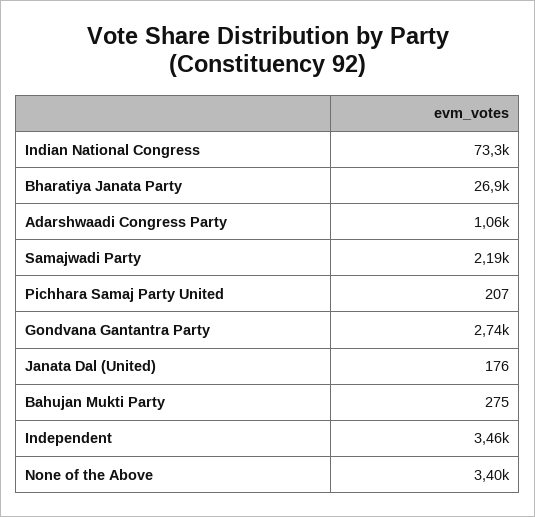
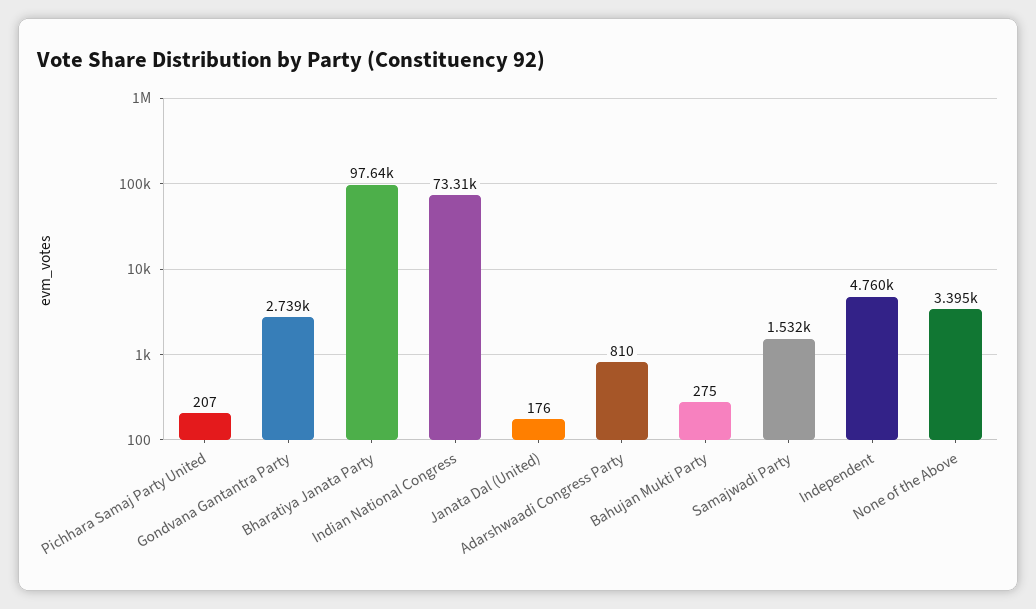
  {
    "Indian National Congress": 73310,
-   "Bharatiya Janata Party": 26900,
+   "Bharatiya Janata Party": 97640,
-   "Adarshwaadi Congress Party": 1060,
+   "Adarshwaadi Congress Party": 810,
-   "Samajwadi Party": 2190,
+   "Samajwadi Party": 1532,
    "Pichhara Samaj Party United": 207,
    "Gondvana Gantantra Party": 2739,
    "Janata Dal (United)": 176,
    "Bahujan Mukti Party": 275,
-   "Independent": 3460,
+   "Independent": 4760,
    "None of the Above": 3395
  }

